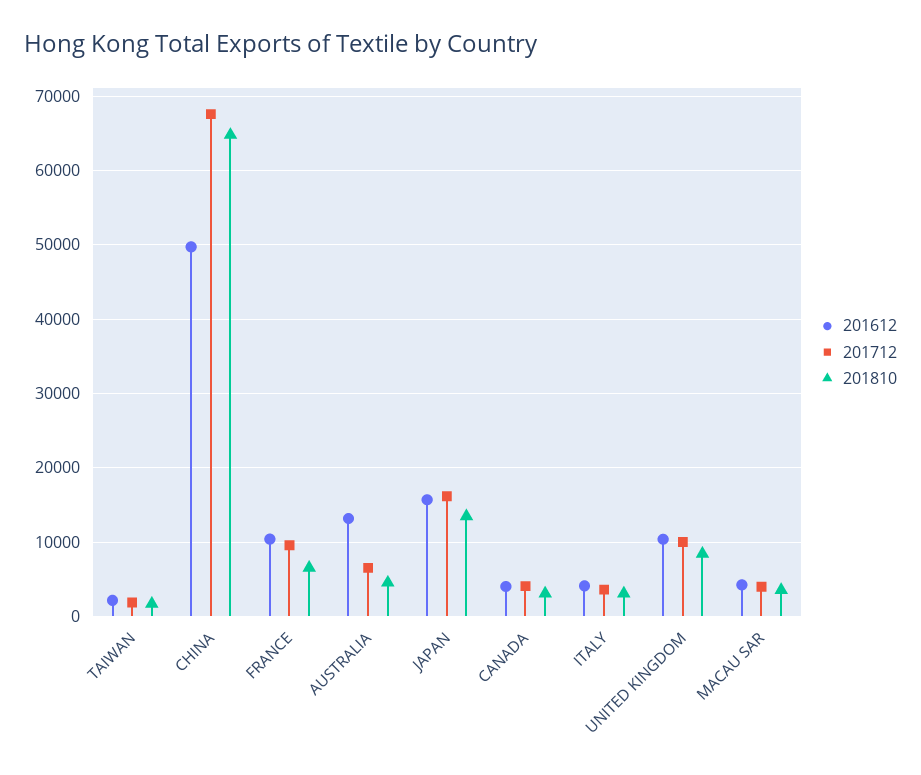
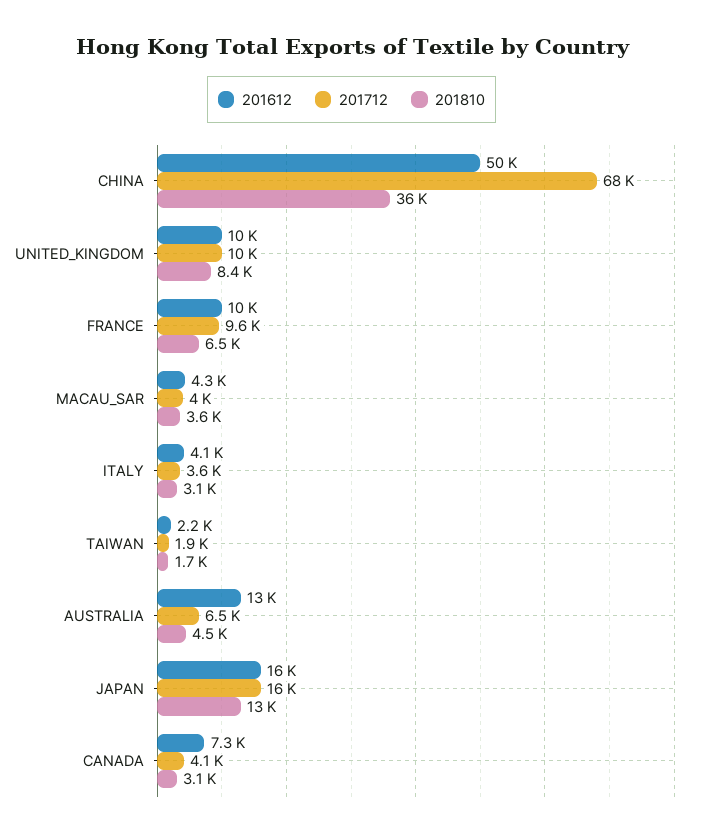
  {
    "201612": {
      "TAIWAN": 2200,
      "CHINA": 50000,
      "FRANCE": 10000,
      "AUSTRALIA": 13000,
      "JAPAN": 16000,
-     "CANADA": 4000,
+     "CANADA": 7300,
      "ITALY": 4100,
      "UNITED KINGDOM": 10000,
      "MACAU SAR": 4300
    },
    "201712": {
      "TAIWAN": 1900,
      "CHINA": 68000,
      "FRANCE": 9600,
      "AUSTRALIA": 6500,
      "JAPAN": 16000,
      "CANADA": 4100,
      "ITALY": 3600,
      "UNITED KINGDOM": 10000,
      "MACAU SAR": 4000
    },
    "201810": {
      "TAIWAN": 1700,
-     "CHINA": 65000,
+     "CHINA": 36000,
      "FRANCE": 6500,
      "AUSTRALIA": 4500,
      "JAPAN": 13000,
      "CANADA": 3100,
      "ITALY": 3100,
      "UNITED KINGDOM": 8400,
      "MACAU SAR": 3600
    }
  }

